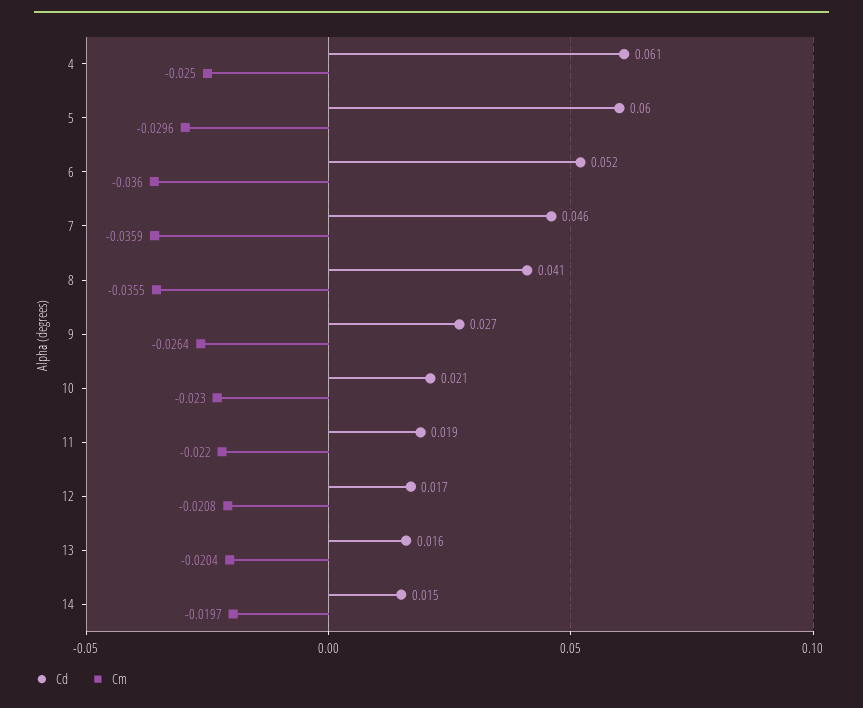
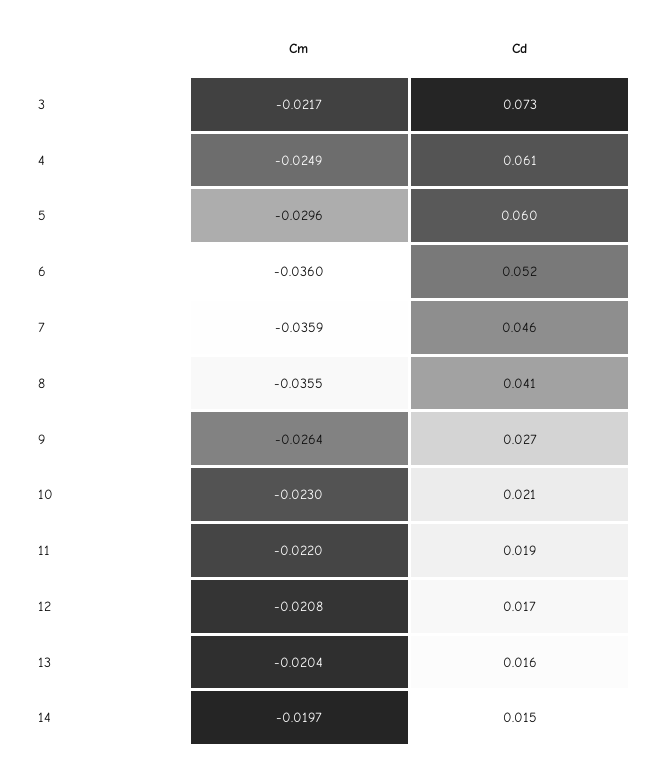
  {
    "Cd": {
      "4": 0.061,
      "5": 0.06,
      "6": 0.052,
      "7": 0.046,
      "8": 0.041,
      "9": 0.027,
      "10": 0.021,
      "11": 0.019,
      "12": 0.017,
      "13": 0.016,
-     "14": 0.015
+     "14": 0.015,
+     "3": 0.073
    },
    "Cm": {
-     "4": -0.025,
+     "4": -0.0249,
      "5": -0.0296,
      "6": -0.036,
      "7": -0.0359,
      "8": -0.0355,
      "9": -0.0264,
      "10": -0.023,
      "11": -0.022,
      "12": -0.0208,
      "13": -0.0204,
-     "14": -0.0197
+     "14": -0.0197,
+     "3": -0.0217
    }
  }

